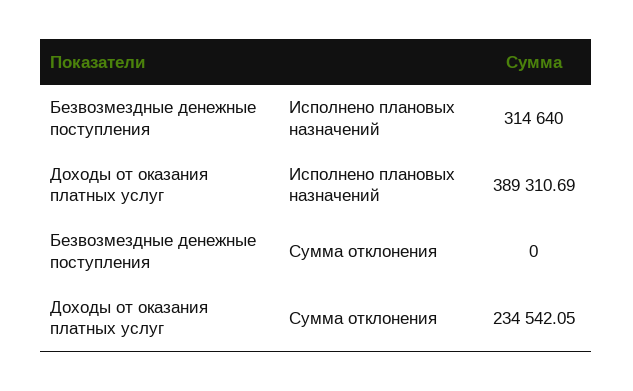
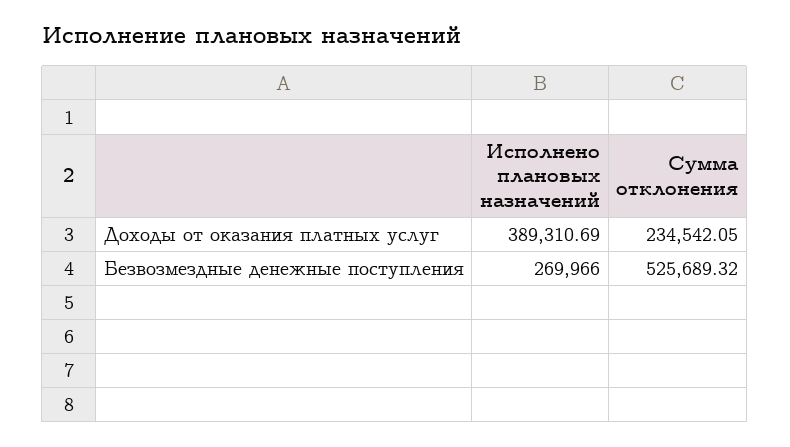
  {
    "Безвозмездные денежные поступления": {
-     "Исполнено плановых назначений": 314640,
+     "Исполнено плановых назначений": 269966,
-     "Сумма отклонения": 0
+     "Сумма отклонения": 525689.32
    },
    "Доходы от оказания платных услуг": {
      "Исполнено плановых назначений": 389310.69,
      "Сумма отклонения": 234542.05
    }
  }

